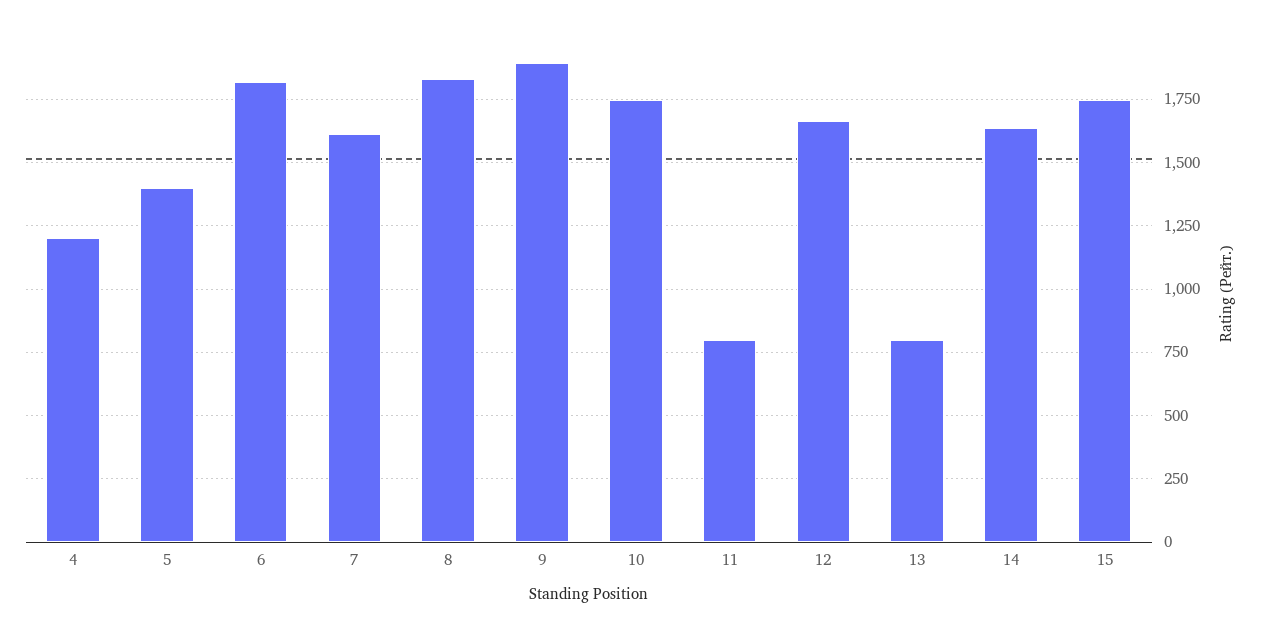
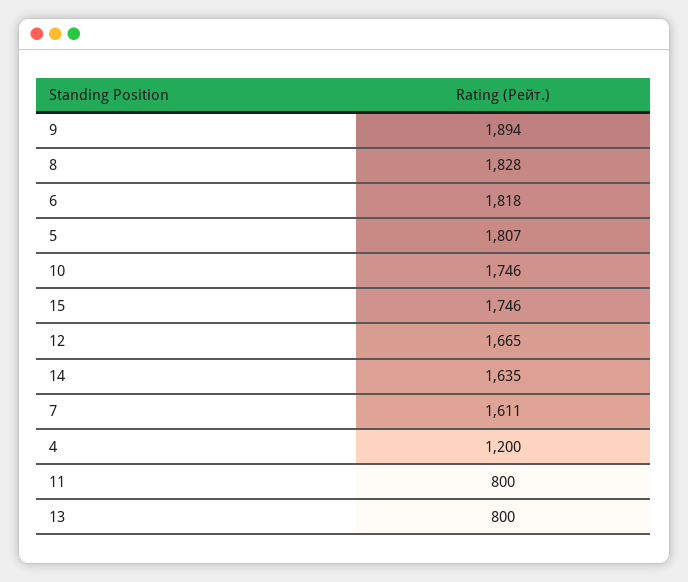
  {
    "4": 1200,
-   "5": 1400,
+   "5": 1807,
    "6": 1818,
    "7": 1611,
    "8": 1828,
    "9": 1894,
    "10": 1746,
    "11": 800,
    "12": 1665,
    "13": 800,
    "14": 1635,
    "15": 1746
  }

